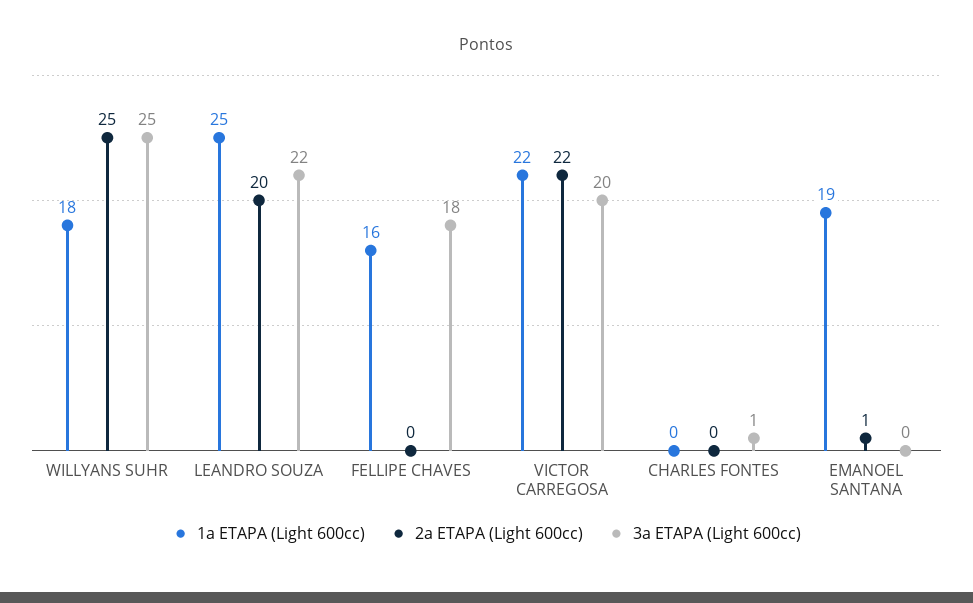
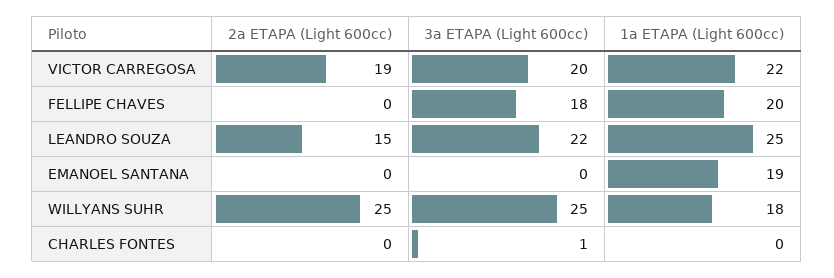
  {
    "1a ETAPA (Light 600cc)": {
      "WILLYANS SUHR": 18,
      "LEANDRO SOUZA": 25,
-     "FELLIPE CHAVES": 16,
+     "FELLIPE CHAVES": 20,
      "VICTOR CARREGOSA": 22,
      "CHARLES FONTES": 0,
      "EMANOEL SANTANA": 19
    },
    "2a ETAPA (Light 600cc)": {
      "WILLYANS SUHR": 25,
-     "LEANDRO SOUZA": 20,
+     "LEANDRO SOUZA": 15,
      "FELLIPE CHAVES": 0,
-     "VICTOR CARREGOSA": 22,
+     "VICTOR CARREGOSA": 19,
      "CHARLES FONTES": 0,
-     "EMANOEL SANTANA": 1
+     "EMANOEL SANTANA": 0
    },
    "3a ETAPA (Light 600cc)": {
      "WILLYANS SUHR": 25,
      "LEANDRO SOUZA": 22,
      "FELLIPE CHAVES": 18,
      "VICTOR CARREGOSA": 20,
      "CHARLES FONTES": 1,
      "EMANOEL SANTANA": 0
    }
  }

